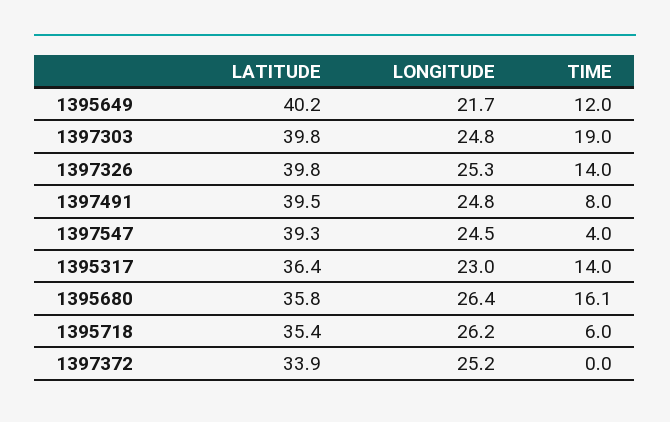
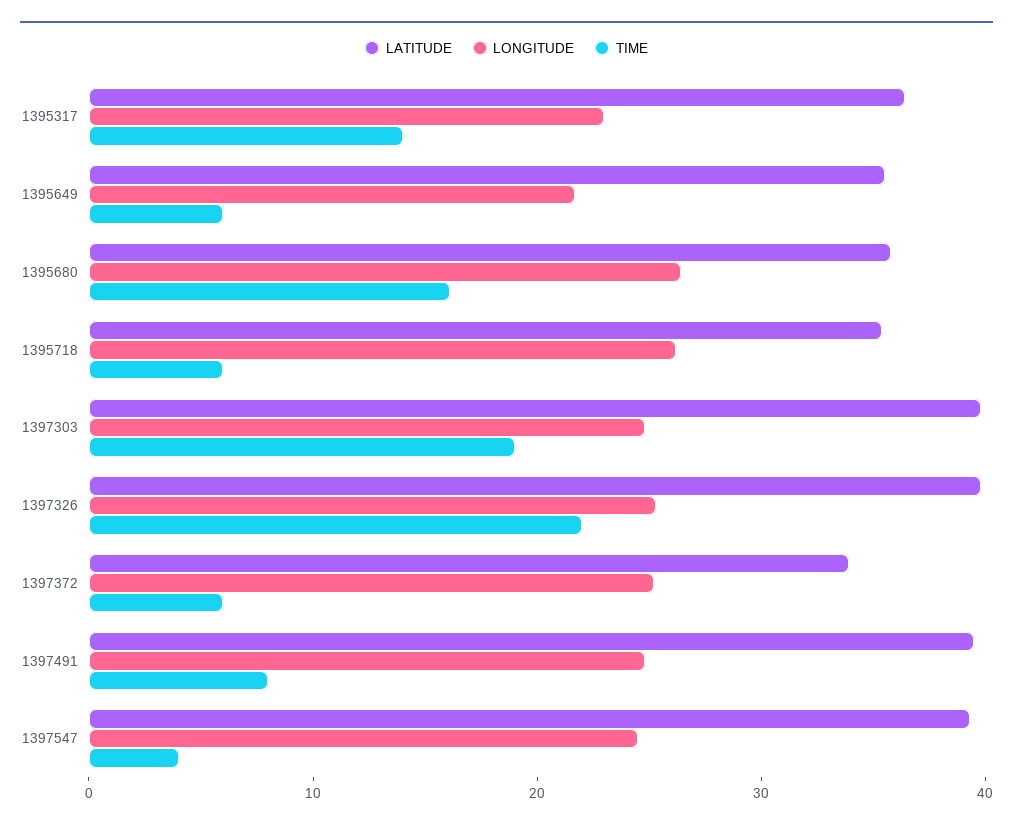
  {
    "LATITUDE": {
-     "1395649": 40.2,
+     "1395649": 36,
      "1397303": 39.8,
      "1397326": 39.8,
      "1397491": 39.5,
      "1397547": 39.3,
      "1395317": 36.4,
      "1395680": 35.8,
      "1395718": 35.4,
      "1397372": 33.9
    },
    "LONGITUDE": {
      "1395649": 21.7,
      "1397303": 24.8,
      "1397326": 25.3,
      "1397491": 24.8,
      "1397547": 24.5,
      "1395317": 23,
      "1395680": 26.4,
      "1395718": 26.2,
      "1397372": 25.2
    },
    "TIME": {
-     "1395649": 12,
+     "1395649": 6,
      "1397303": 19,
-     "1397326": 14,
+     "1397326": 22,
      "1397491": 8,
      "1397547": 4,
      "1395317": 14,
      "1395680": 16.1,
      "1395718": 6,
-     "1397372": 0
+     "1397372": 6
    }
  }

